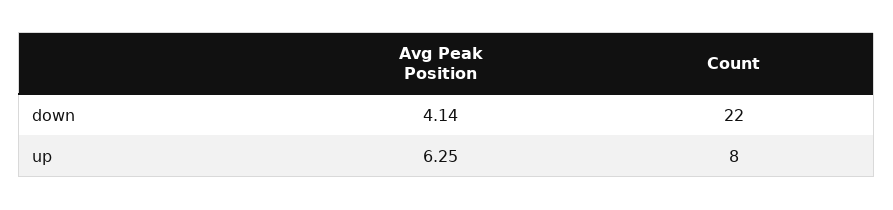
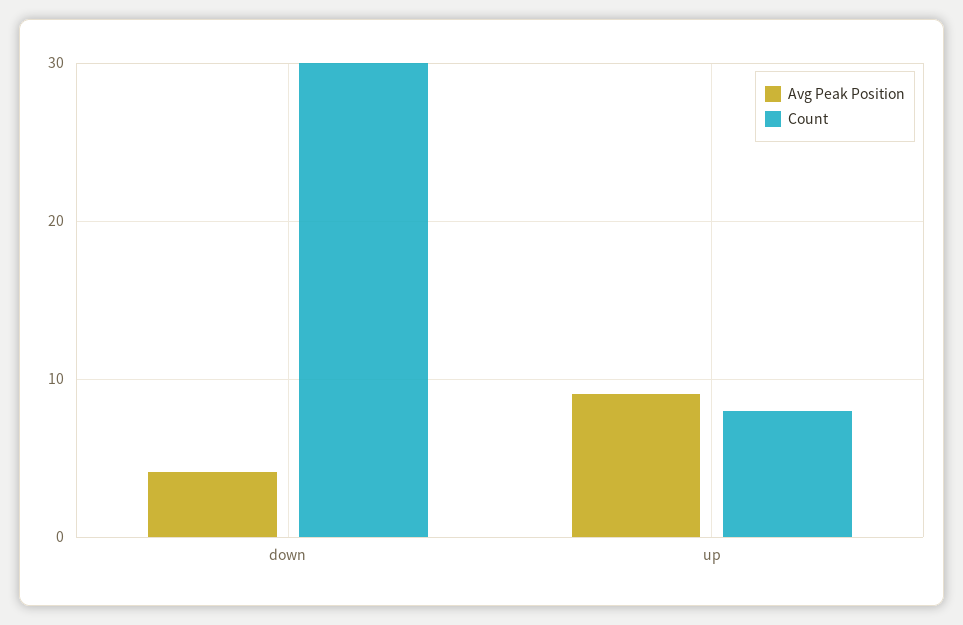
  {
    "Avg Peak Position": {
      "down": 4.14,
-     "up": 6.25
+     "up": 9
    },
    "Count": {
-     "down": 22,
+     "down": 30,
      "up": 8
    }
  }

